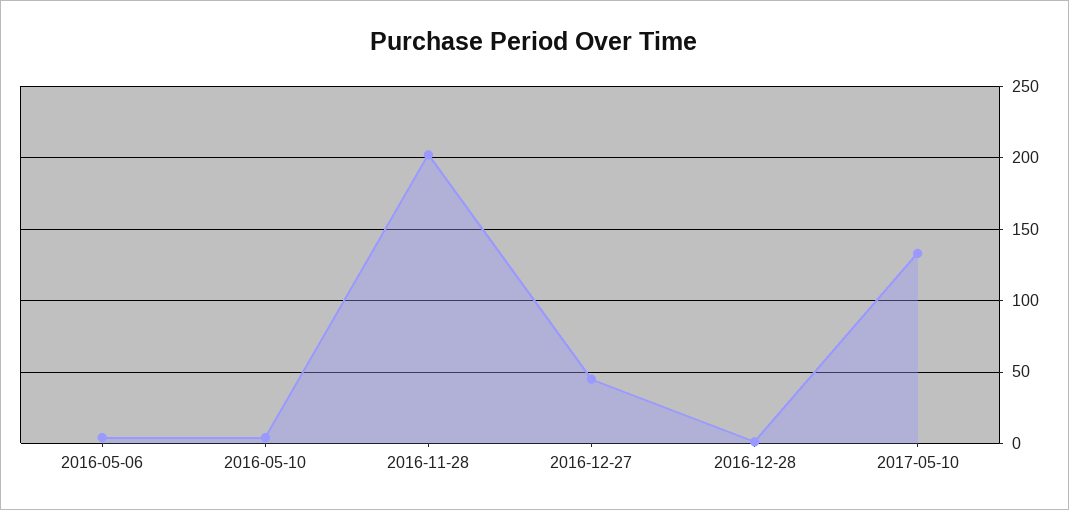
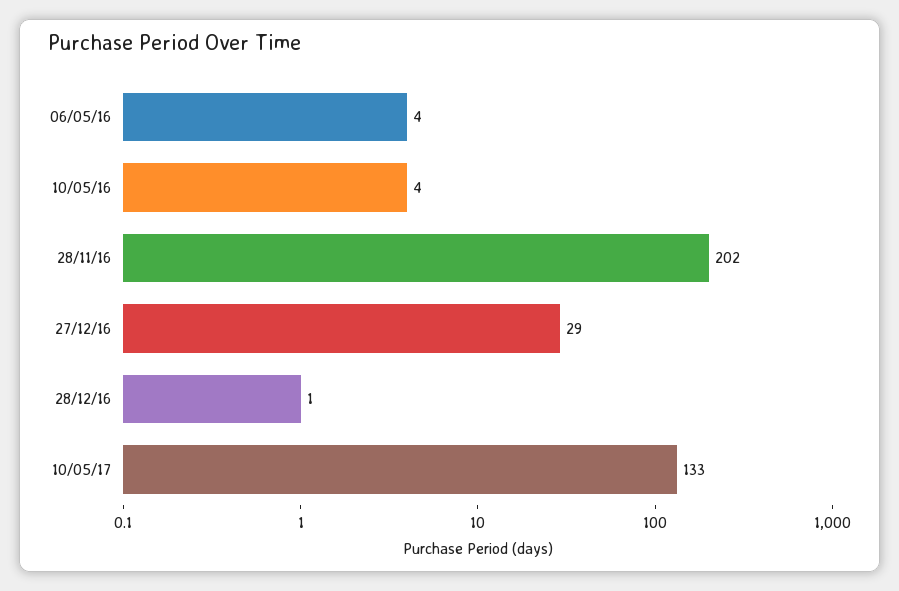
  {
    "2016-05-06": 4,
    "2016-05-10": 4,
    "2016-11-28": 202,
-   "2016-12-27": 45,
+   "2016-12-27": 29,
    "2016-12-28": 1,
    "2017-05-10": 133
  }

